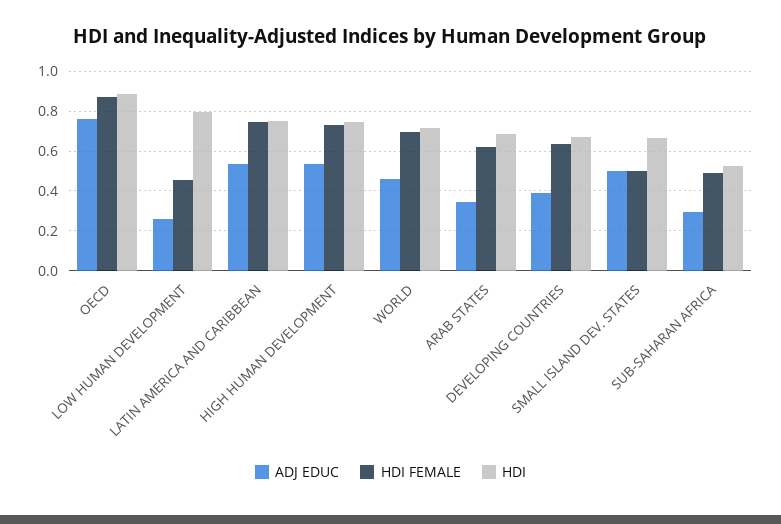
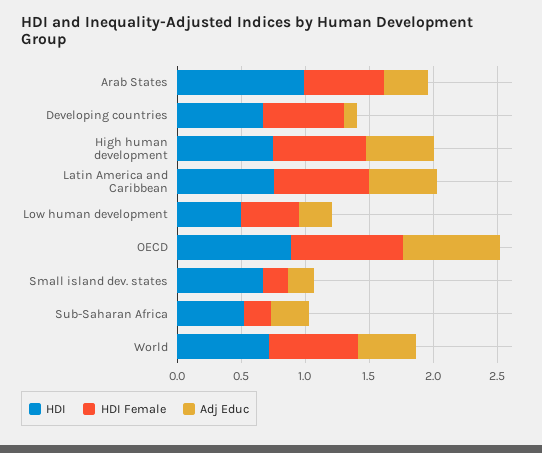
  {
    "ADJ EDUC": {
      "OECD": 0.75,
      "LOW HUMAN DEVELOPMENT": 0.25,
      "LATIN AMERICA AND CARIBBEAN": 0.55,
      "HIGH HUMAN DEVELOPMENT": 0.55,
      "WORLD": 0.45,
      "ARAB STATES": 0.35,
-     "DEVELOPING COUNTRIES": 0.4,
+     "DEVELOPING COUNTRIES": 0.1,
-     "SMALL ISLAND DEV. STATES": 0.5,
+     "SMALL ISLAND DEV. STATES": 0.2,
      "SUB-SAHARAN AFRICA": 0.3
    },
    "HDI FEMALE": {
      "OECD": 0.85,
      "LOW HUMAN DEVELOPMENT": 0.45,
      "LATIN AMERICA AND CARIBBEAN": 0.75,
      "HIGH HUMAN DEVELOPMENT": 0.75,
      "WORLD": 0.7,
      "ARAB STATES": 0.6,
      "DEVELOPING COUNTRIES": 0.65,
-     "SMALL ISLAND DEV. STATES": 0.5,
+     "SMALL ISLAND DEV. STATES": 0.2,
-     "SUB-SAHARAN AFRICA": 0.5
+     "SUB-SAHARAN AFRICA": 0.2
    },
    "HDI": {
      "OECD": 0.9,
-     "LOW HUMAN DEVELOPMENT": 0.8,
+     "LOW HUMAN DEVELOPMENT": 0.5,
      "LATIN AMERICA AND CARIBBEAN": 0.75,
      "HIGH HUMAN DEVELOPMENT": 0.75,
      "WORLD": 0.7,
-     "ARAB STATES": 0.7,
+     "ARAB STATES": 1,
      "DEVELOPING COUNTRIES": 0.65,
      "SMALL ISLAND DEV. STATES": 0.65,
      "SUB-SAHARAN AFRICA": 0.5
    }
  }

